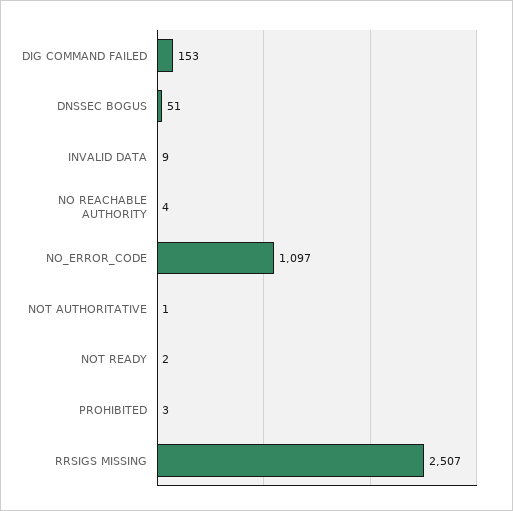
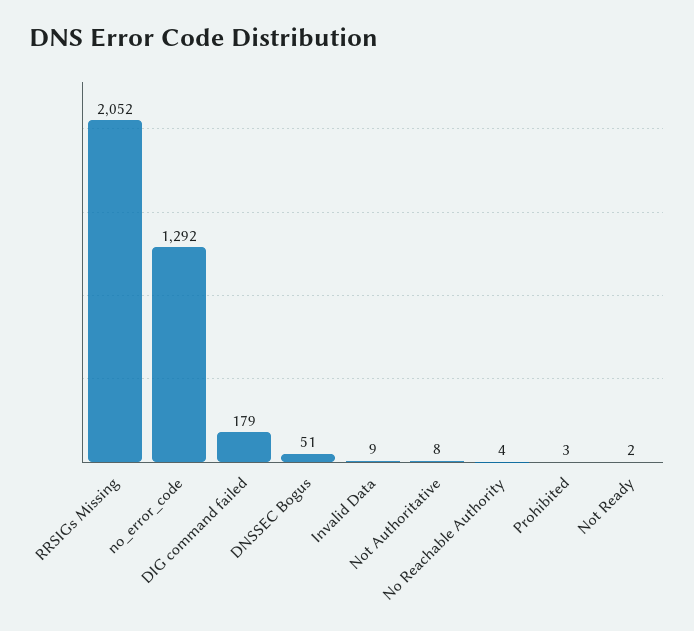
  {
-   "DIG COMMAND FAILED": 153,
+   "DIG COMMAND FAILED": 179,
    "DNSSEC BOGUS": 51,
    "INVALID DATA": 9,
    "NO REACHABLE AUTHORITY": 4,
-   "NO_ERROR_CODE": 1097,
+   "NO_ERROR_CODE": 1292,
-   "NOT AUTHORITATIVE": 1,
+   "NOT AUTHORITATIVE": 8,
    "NOT READY": 2,
    "PROHIBITED": 3,
-   "RRSIGS MISSING": 2507
+   "RRSIGS MISSING": 2052
  }

